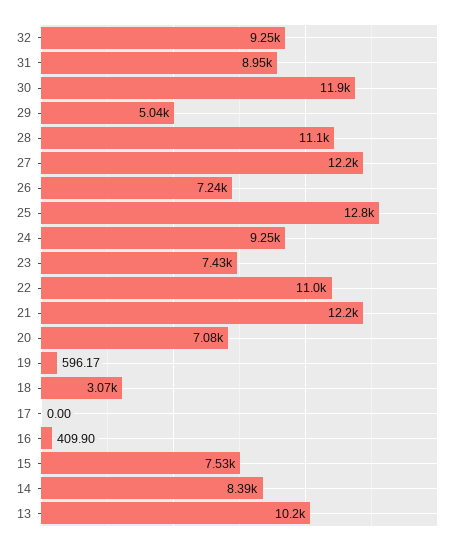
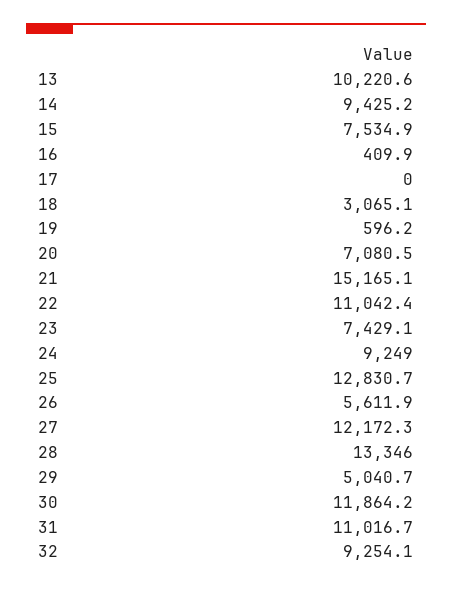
  {
    "32": 9254.1,
-   "31": 8950,
+   "31": 11016.7,
    "30": 11864.2,
    "29": 5040.7,
-   "28": 11100,
+   "28": 13346,
    "27": 12172.3,
-   "26": 7240,
+   "26": 5611.9,
    "25": 12830.7,
    "24": 9249,
    "23": 7429.1,
    "22": 11042.4,
-   "21": 12200,
+   "21": 15165.1,
    "20": 7080.5,
    "19": 596.17,
    "18": 3065.1,
    "17": 0,
    "16": 409.9,
    "15": 7534.9,
-   "14": 8390,
+   "14": 9425.2,
    "13": 10220.6
  }

